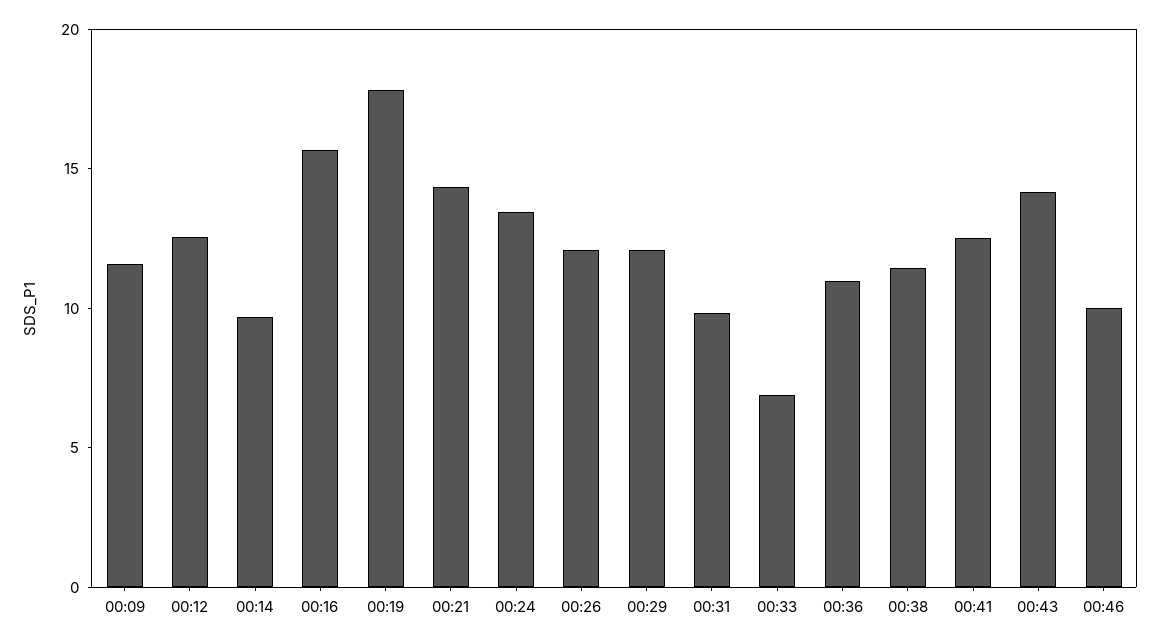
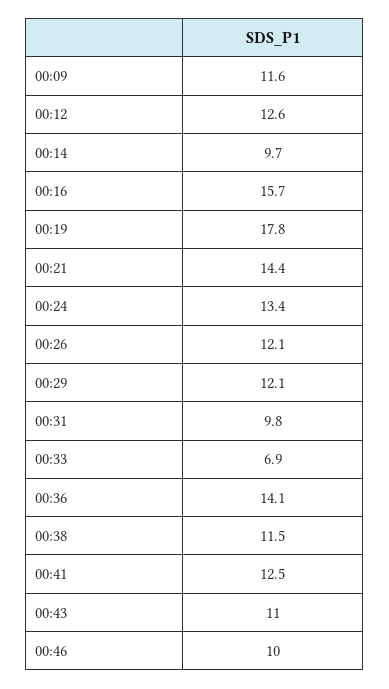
  {
    "00:09": 11.6,
    "00:12": 12.6,
    "00:14": 9.7,
    "00:16": 15.7,
    "00:19": 17.8,
    "00:21": 14.4,
    "00:24": 13.4,
    "00:26": 12.1,
    "00:29": 12.1,
    "00:31": 9.8,
    "00:33": 6.9,
-   "00:36": 11,
+   "00:36": 14.1,
    "00:38": 11.5,
    "00:41": 12.5,
-   "00:43": 14,
+   "00:43": 11,
    "00:46": 10
  }

